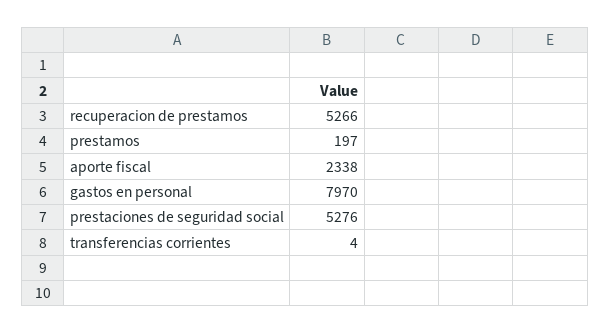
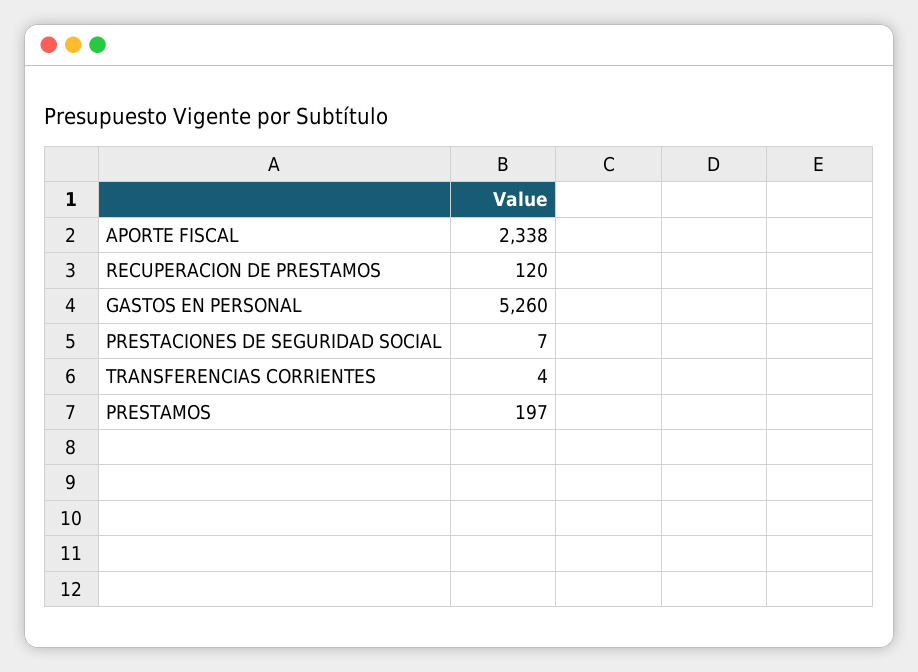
  {
-   "recuperacion de prestamos": 5266,
+   "recuperacion de prestamos": 120,
    "prestamos": 197,
    "aporte fiscal": 2338,
-   "gastos en personal": 7970,
+   "gastos en personal": 5260,
-   "prestaciones de seguridad social": 5276,
+   "prestaciones de seguridad social": 7,
    "transferencias corrientes": 4
  }

